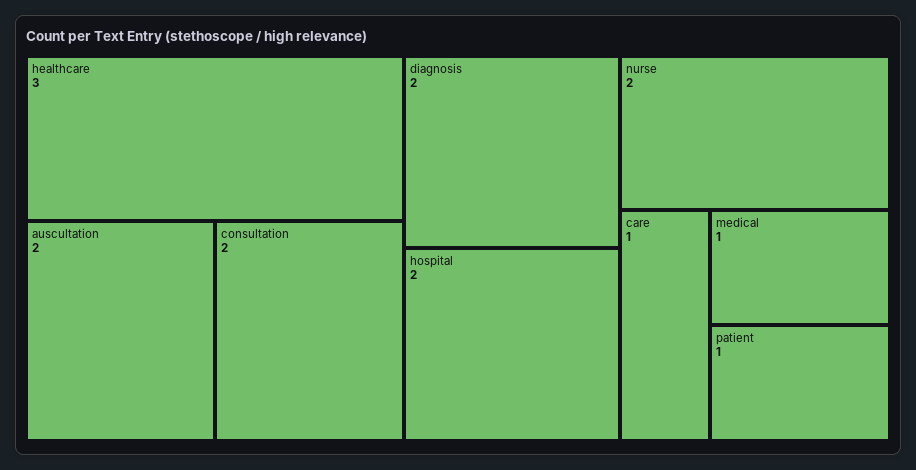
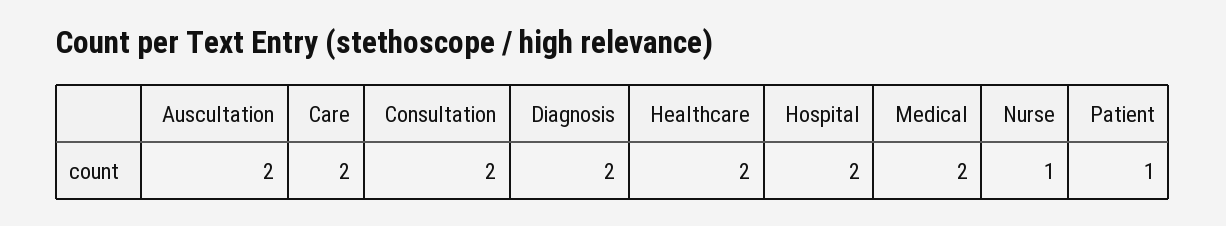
  {
-   "healthcare": 3,
+   "healthcare": 2,
    "auscultation": 2,
    "consultation": 2,
    "diagnosis": 2,
    "hospital": 2,
-   "nurse": 2,
+   "nurse": 1,
-   "care": 1,
+   "care": 2,
-   "medical": 1,
+   "medical": 2,
    "patient": 1
  }

